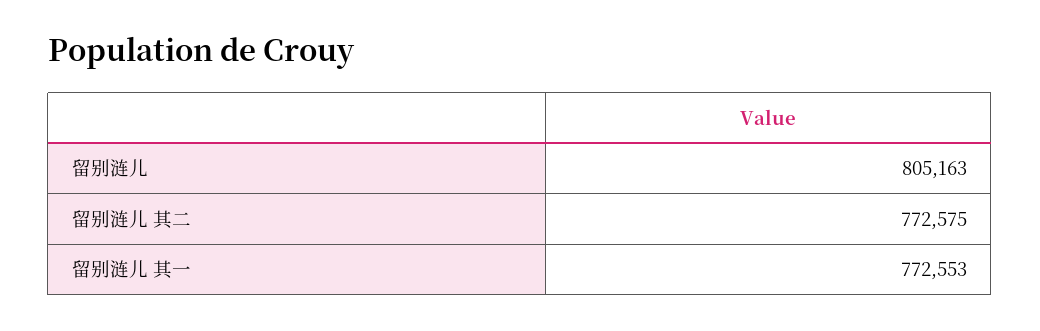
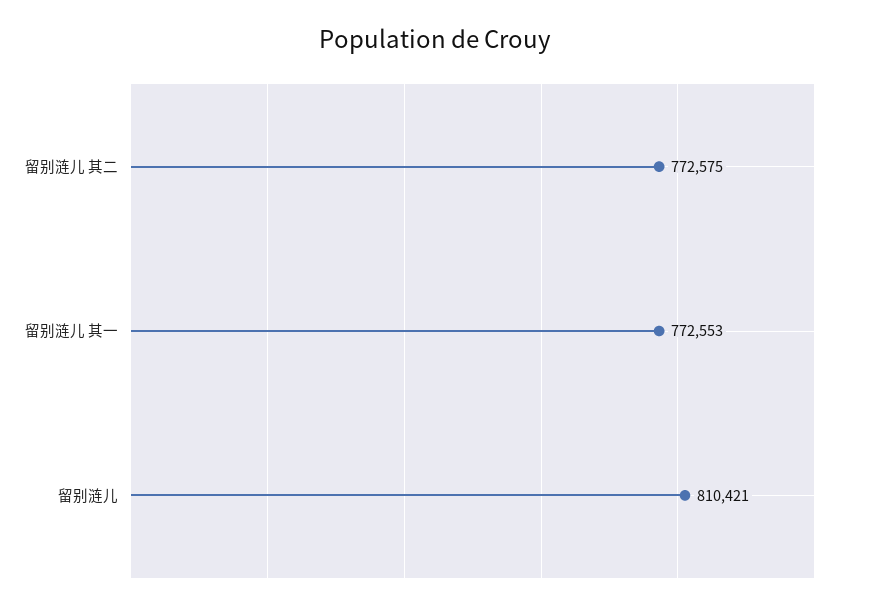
  {
-   "留别涟儿": 805163,
+   "留别涟儿": 810421,
    "留别涟儿 其二": 772575,
    "留别涟儿 其一": 772553
  }

